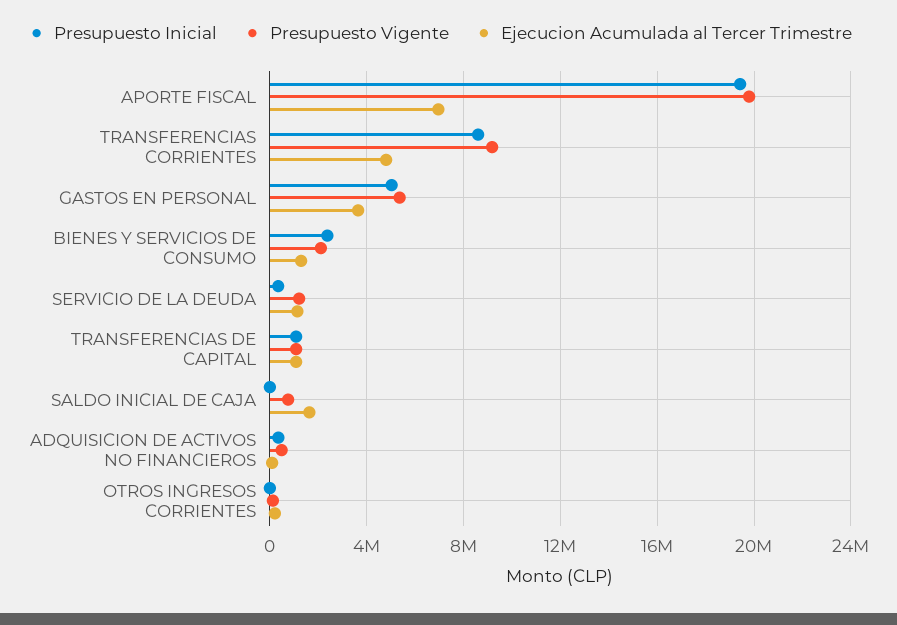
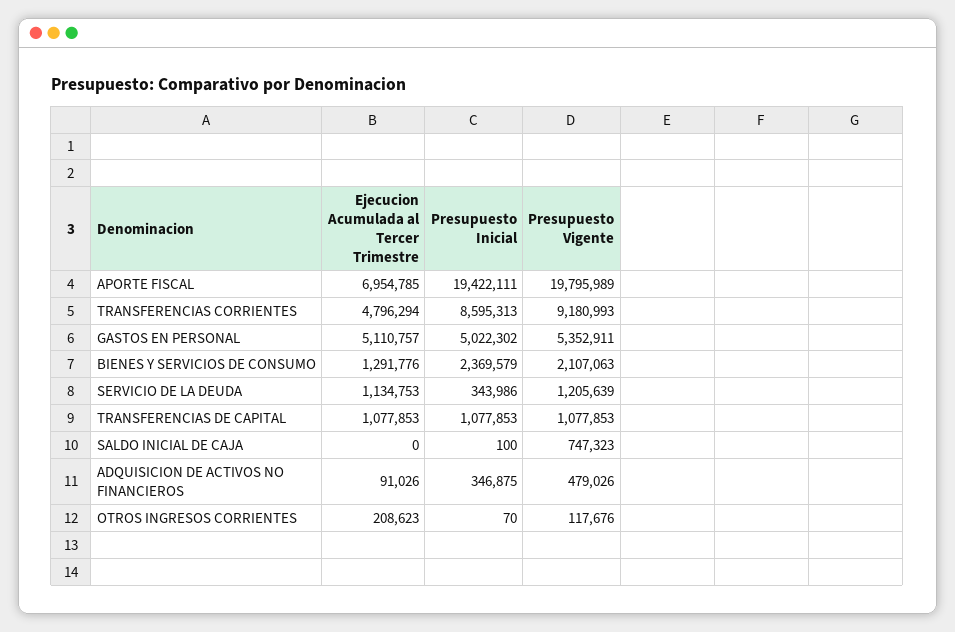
  {
    "Presupuesto Inicial": {
      "APORTE FISCAL": 19422111,
      "TRANSFERENCIAS CORRIENTES": 8595313,
      "GASTOS EN PERSONAL": 5022302,
      "BIENES Y SERVICIOS DE CONSUMO": 2369579,
      "SERVICIO DE LA DEUDA": 343986,
      "TRANSFERENCIAS DE CAPITAL": 1077853,
      "SALDO INICIAL DE CAJA": 100,
      "ADQUISICION DE ACTIVOS NO FINANCIEROS": 346875,
      "OTROS INGRESOS CORRIENTES": 70
    },
    "Presupuesto Vigente": {
      "APORTE FISCAL": 19795989,
      "TRANSFERENCIAS CORRIENTES": 9180993,
      "GASTOS EN PERSONAL": 5352911,
      "BIENES Y SERVICIOS DE CONSUMO": 2107063,
      "SERVICIO DE LA DEUDA": 1205639,
      "TRANSFERENCIAS DE CAPITAL": 1077853,
      "SALDO INICIAL DE CAJA": 747323,
      "ADQUISICION DE ACTIVOS NO FINANCIEROS": 479026,
      "OTROS INGRESOS CORRIENTES": 117676
    },
    "Ejecucion Acumulada al Tercer Trimestre": {
      "APORTE FISCAL": 6954785,
      "TRANSFERENCIAS CORRIENTES": 4796294,
-     "GASTOS EN PERSONAL": 3500000,
+     "GASTOS EN PERSONAL": 5110757,
      "BIENES Y SERVICIOS DE CONSUMO": 1291776,
      "SERVICIO DE LA DEUDA": 1134753,
      "TRANSFERENCIAS DE CAPITAL": 1077853,
-     "SALDO INICIAL DE CAJA": 1500000,
+     "SALDO INICIAL DE CAJA": 0,
      "ADQUISICION DE ACTIVOS NO FINANCIEROS": 91026,
      "OTROS INGRESOS CORRIENTES": 208623
    }
  }

